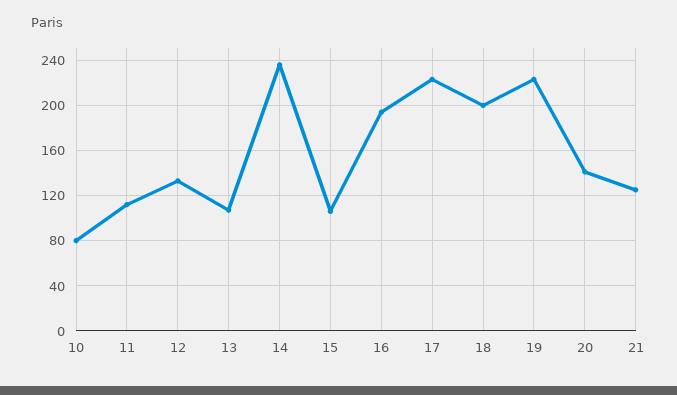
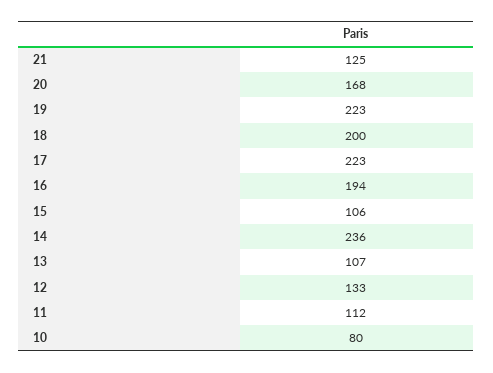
  {
    "10": 80,
    "11": 112,
    "12": 133,
    "13": 107,
    "14": 236,
    "15": 106,
    "16": 194,
    "17": 223,
    "18": 200,
    "19": 223,
-   "20": 140,
+   "20": 168,
    "21": 125
  }

